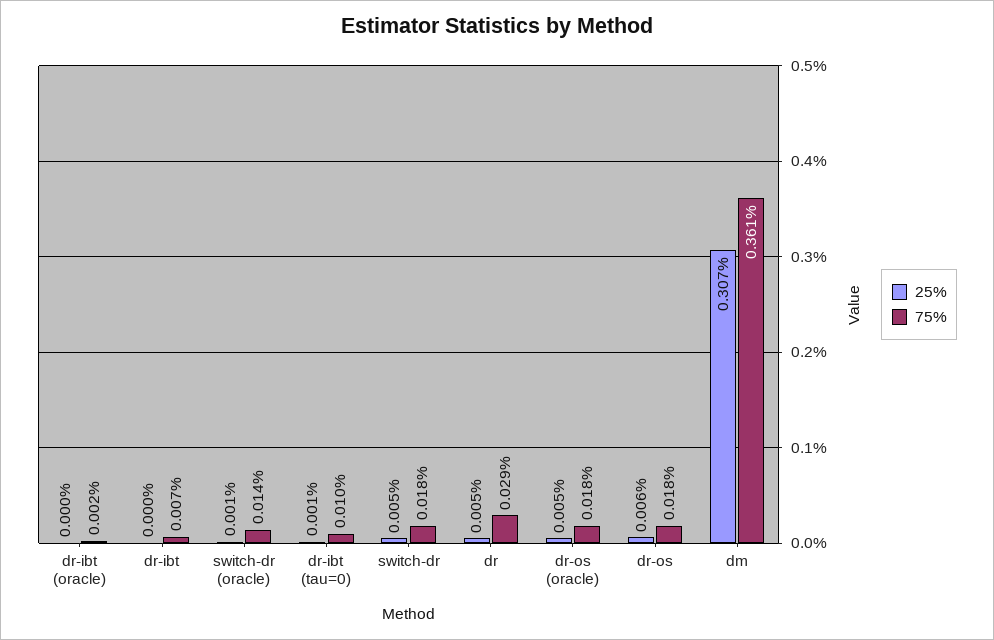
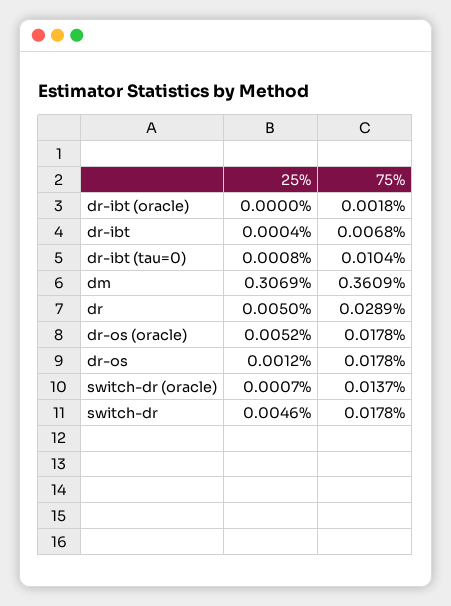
  {
    "25%": {
      "dr-ibt (oracle)": 0,
      "dr-ibt": 0.0004,
      "switch-dr (oracle)": 0.0007,
      "dr-ibt (tau=0)": 0.0008,
      "switch-dr": 0.0046,
      "dr": 0.005,
      "dr-os (oracle)": 0.0052,
-     "dr-os": 0.006,
+     "dr-os": 0.0012,
      "dm": 0.3069
    },
    "75%": {
      "dr-ibt (oracle)": 0.0018,
      "dr-ibt": 0.0068,
      "switch-dr (oracle)": 0.0137,
      "dr-ibt (tau=0)": 0.0104,
      "switch-dr": 0.0178,
      "dr": 0.0289,
      "dr-os (oracle)": 0.0178,
      "dr-os": 0.0178,
      "dm": 0.3609
    }
  }

